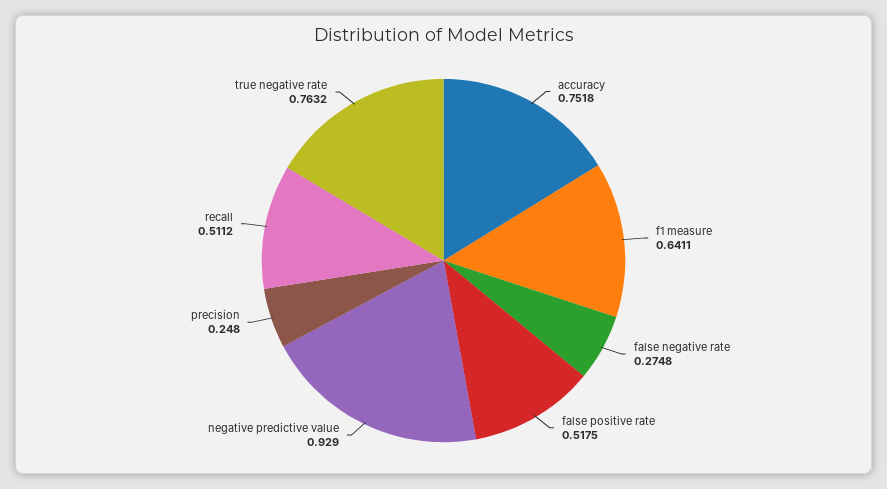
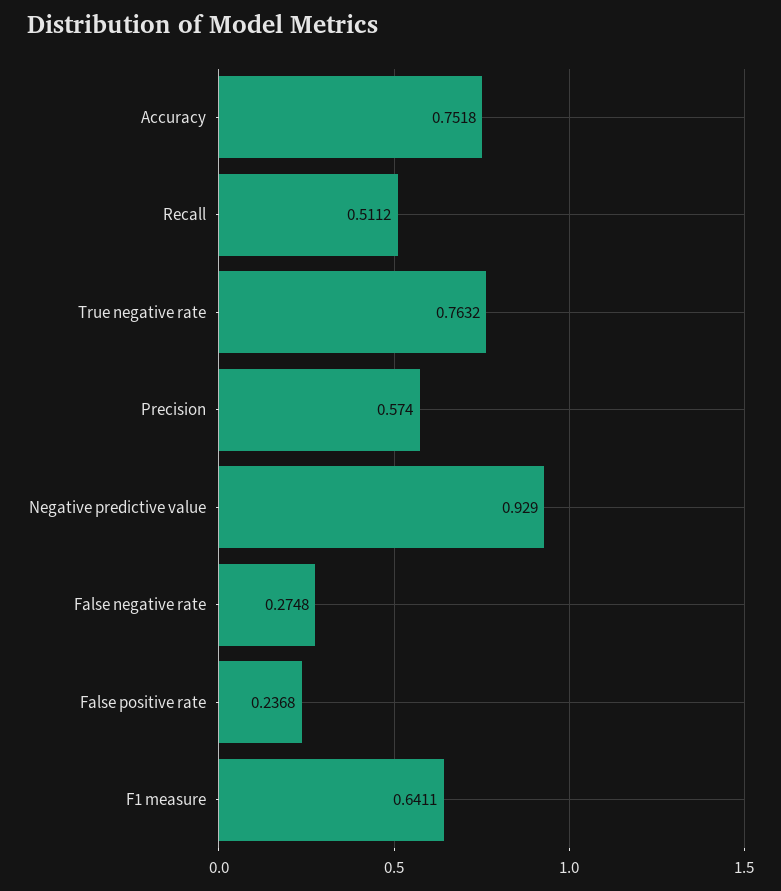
  {
    "accuracy": 0.7518,
    "f1 measure": 0.6411,
    "false negative rate": 0.2748,
-   "false positive rate": 0.5175,
+   "false positive rate": 0.2368,
    "negative predictive value": 0.929,
-   "precision": 0.248,
+   "precision": 0.574,
    "recall": 0.5112,
    "true negative rate": 0.7632
  }

